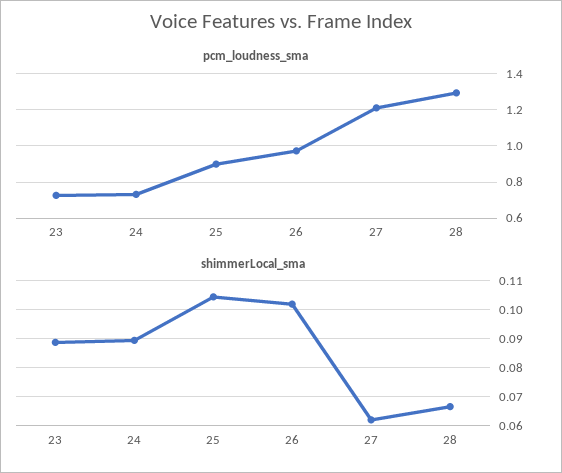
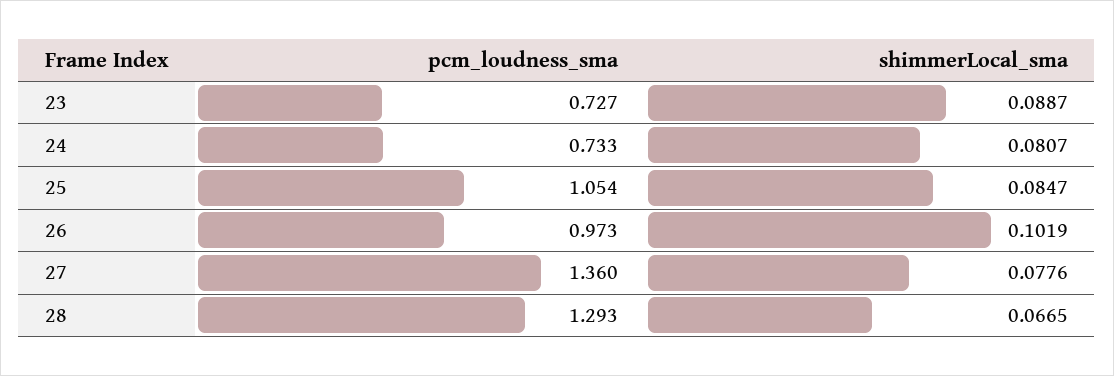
  {
    "pcm_loudness_sma": {
      "23": 0.727,
      "24": 0.733,
-     "25": 0.9,
+     "25": 1.054,
      "26": 0.973,
-     "27": 1.2,
+     "27": 1.36,
      "28": 1.293
    },
    "shimmerLocal_sma": {
      "23": 0.0887,
-     "24": 0.09,
+     "24": 0.0807,
-     "25": 0.105,
+     "25": 0.0847,
      "26": 0.1019,
-     "27": 0.0625,
+     "27": 0.0776,
      "28": 0.0665
    }
  }

